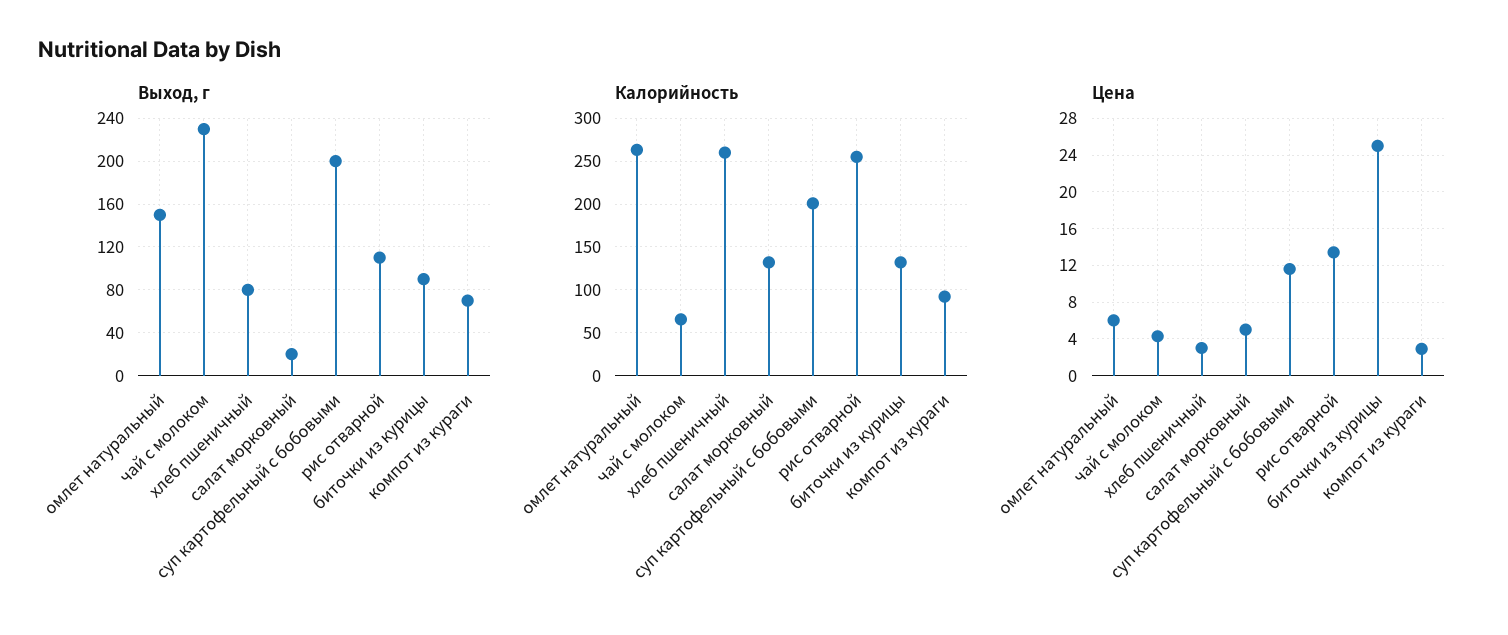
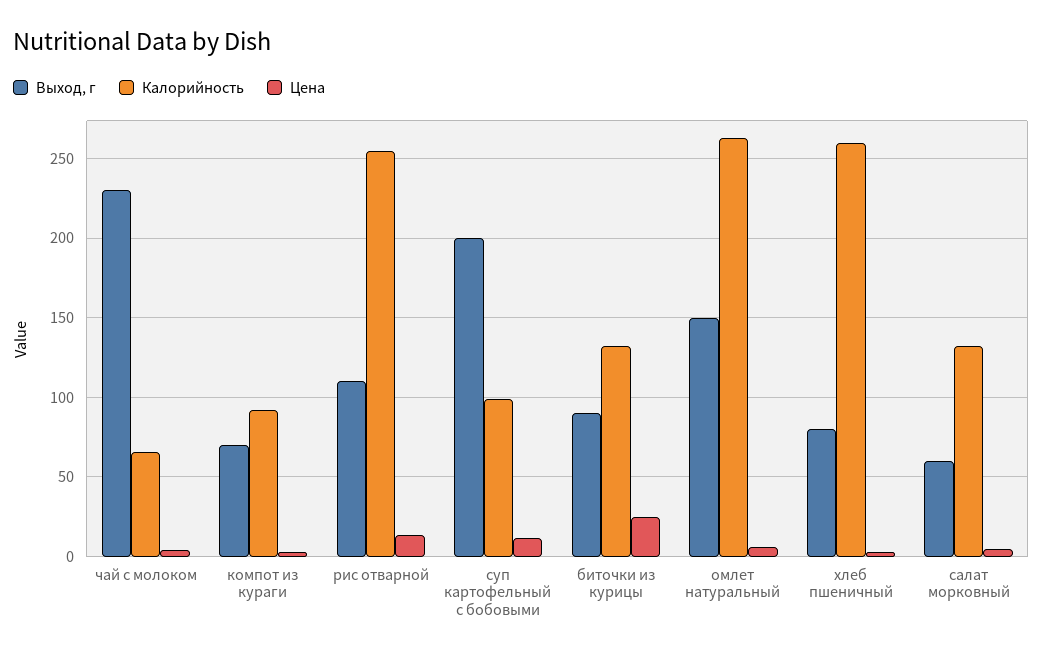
  {
    "Выход, г": {
      "омлет натуральный": 150,
      "чай с молоком": 230,
      "хлеб пшеничный": 80,
-     "салат морковный": 20,
+     "салат морковный": 60,
      "суп картофельный с бобовыми": 200,
      "рис отварной": 110,
      "биточки из курицы": 90,
      "компот из кураги": 70
    },
    "Калорийность": {
      "омлет натуральный": 265,
      "чай с молоком": 65,
      "хлеб пшеничный": 260,
      "салат морковный": 130,
-     "суп картофельный с бобовыми": 200,
+     "суп картофельный с бобовыми": 100,
      "рис отварной": 255,
      "биточки из курицы": 130,
      "компот из кураги": 90
    },
    "Цена": {
      "омлет натуральный": 6,
      "чай с молоком": 4,
      "хлеб пшеничный": 3,
      "салат морковный": 5,
      "суп картофельный с бобовыми": 12,
      "рис отварной": 13,
      "биточки из курицы": 25,
      "компот из кураги": 3
    }
  }

